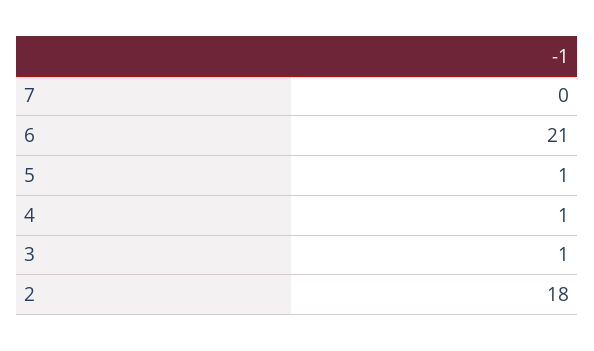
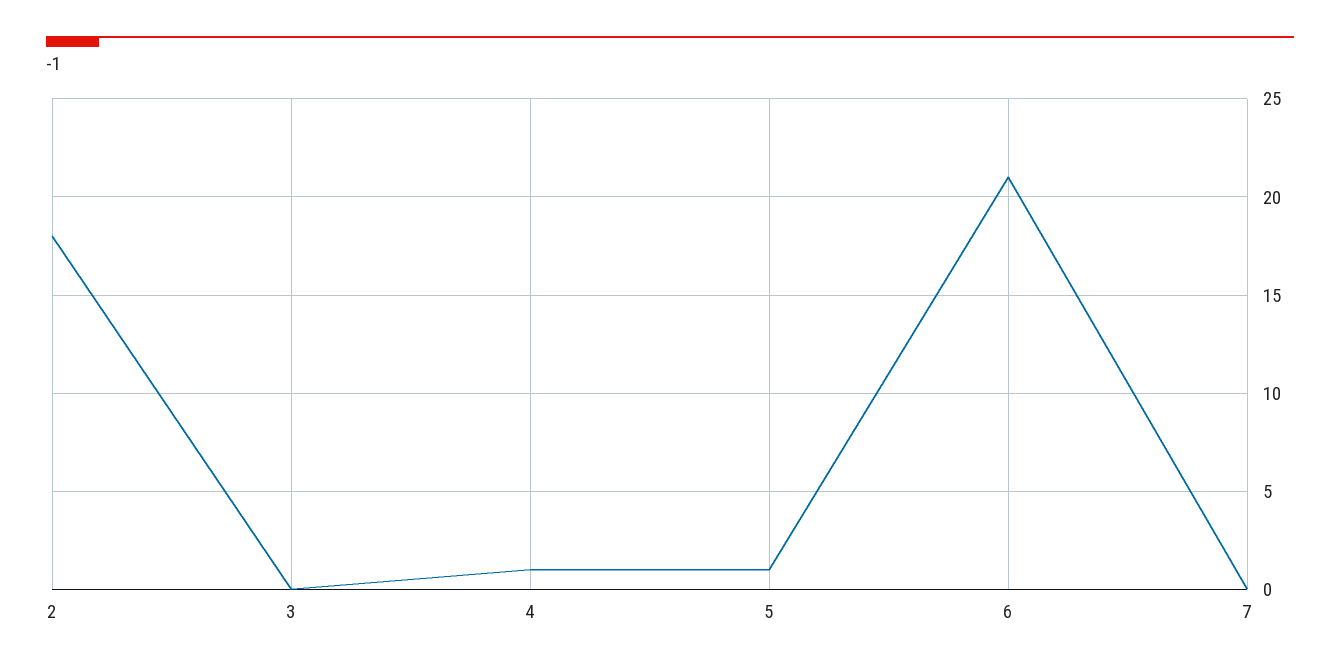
  {
    "7": 0,
    "6": 21,
    "5": 1,
    "4": 1,
-   "3": 1,
+   "3": 0,
    "2": 18
  }

